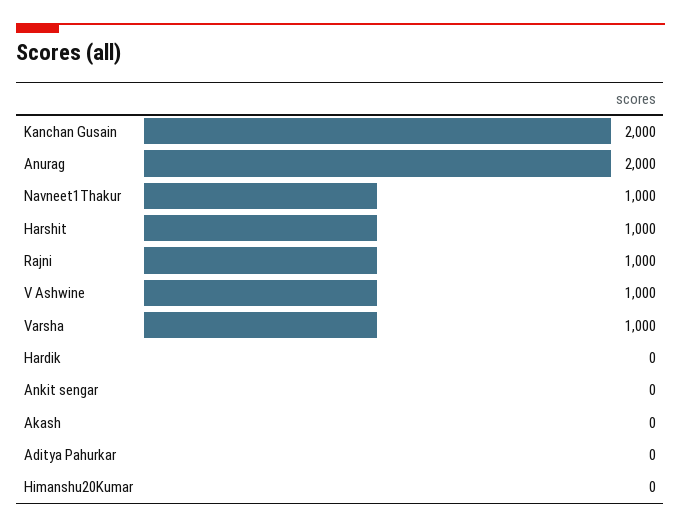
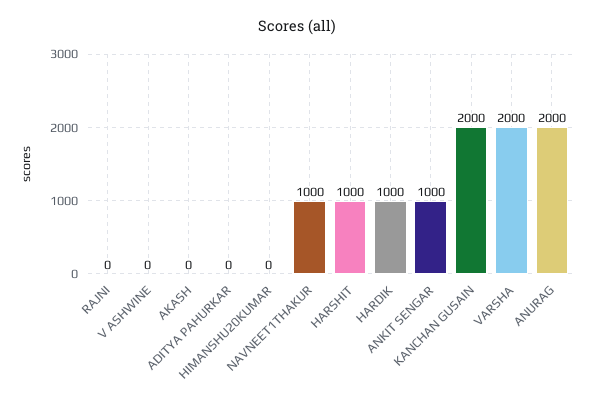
  {
    "Kanchan Gusain": 2000,
    "Anurag": 2000,
    "Navneet1Thakur": 1000,
    "Harshit": 1000,
-   "Rajni": 1000,
+   "Rajni": 0,
-   "V Ashwine": 1000,
+   "V Ashwine": 0,
-   "Varsha": 1000,
+   "Varsha": 2000,
-   "Hardik": 0,
+   "Hardik": 1000,
-   "Ankit sengar": 0,
+   "Ankit sengar": 1000,
    "Akash": 0,
    "Aditya Pahurkar": 0,
    "Himanshu20Kumar": 0
  }

